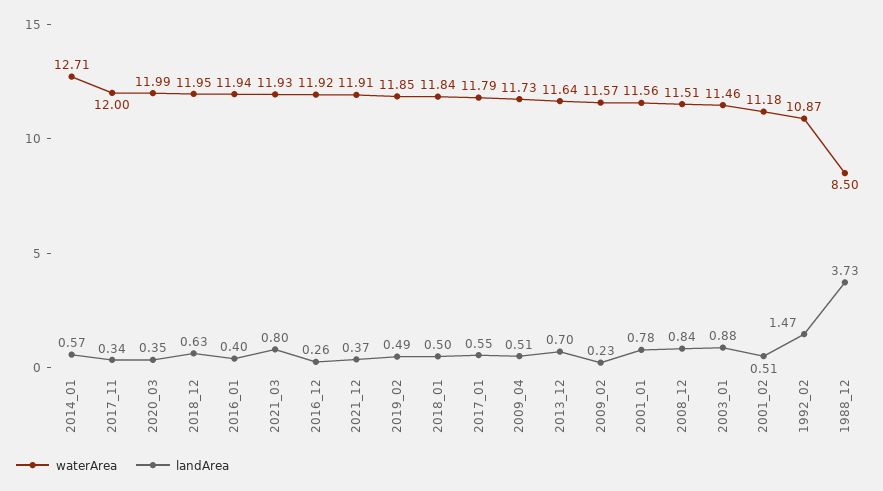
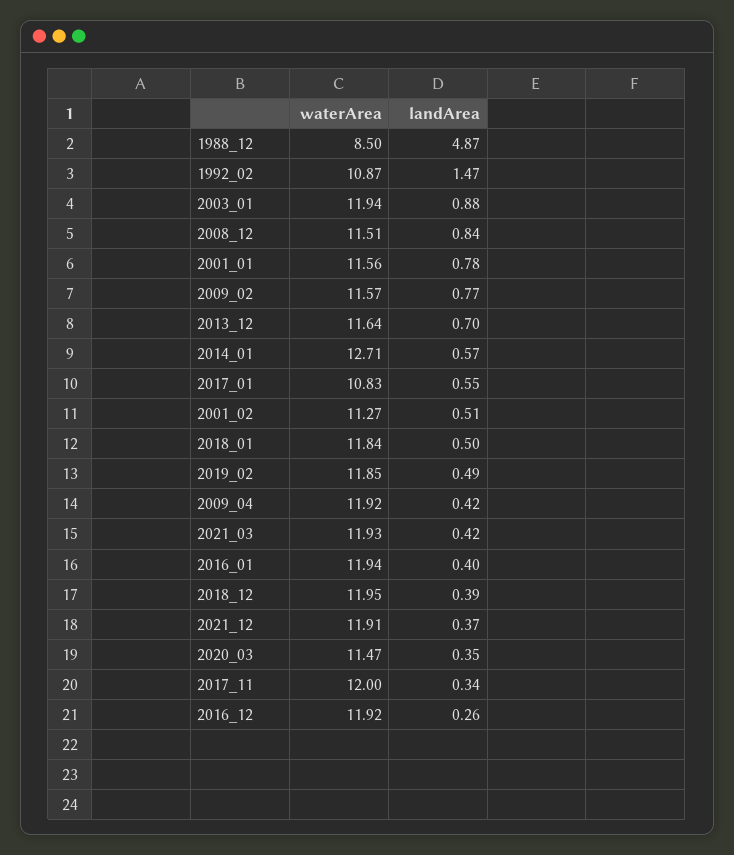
  {
    "waterArea": {
      "2014_01": 12.71,
      "2017_11": 12,
-     "2020_03": 11.99,
+     "2020_03": 11.47,
      "2018_12": 11.95,
      "2016_01": 11.94,
      "2021_03": 11.93,
      "2016_12": 11.92,
      "2021_12": 11.91,
      "2019_02": 11.85,
      "2018_01": 11.84,
-     "2017_01": 11.79,
+     "2017_01": 10.83,
-     "2009_04": 11.73,
+     "2009_04": 11.92,
      "2013_12": 11.64,
      "2009_02": 11.57,
      "2001_01": 11.56,
      "2008_12": 11.51,
-     "2003_01": 11.46,
+     "2003_01": 11.94,
-     "2001_02": 11.18,
+     "2001_02": 11.27,
      "1992_02": 10.87,
      "1988_12": 8.5
    },
    "landArea": {
      "2014_01": 0.57,
      "2017_11": 0.34,
      "2020_03": 0.35,
-     "2018_12": 0.63,
+     "2018_12": 0.39,
      "2016_01": 0.4,
-     "2021_03": 0.8,
+     "2021_03": 0.42,
      "2016_12": 0.26,
      "2021_12": 0.37,
      "2019_02": 0.49,
      "2018_01": 0.5,
      "2017_01": 0.55,
-     "2009_04": 0.51,
+     "2009_04": 0.42,
      "2013_12": 0.7,
-     "2009_02": 0.23,
+     "2009_02": 0.77,
      "2001_01": 0.78,
      "2008_12": 0.84,
      "2003_01": 0.88,
      "2001_02": 0.51,
      "1992_02": 1.47,
-     "1988_12": 3.73
+     "1988_12": 4.87
    }
  }

